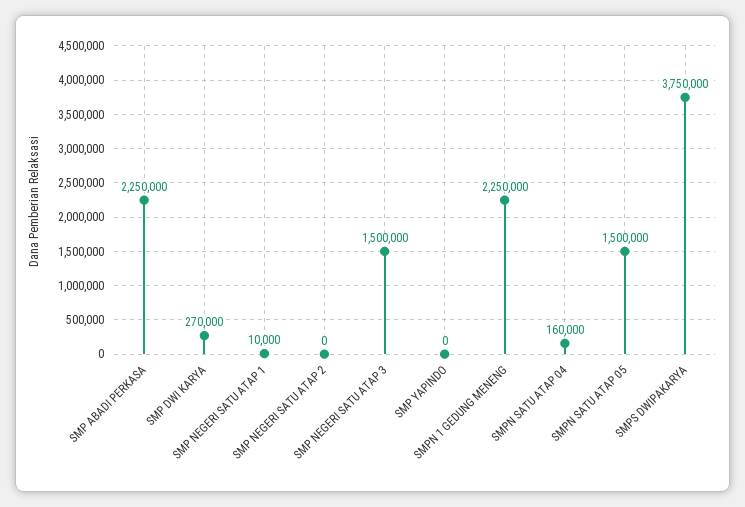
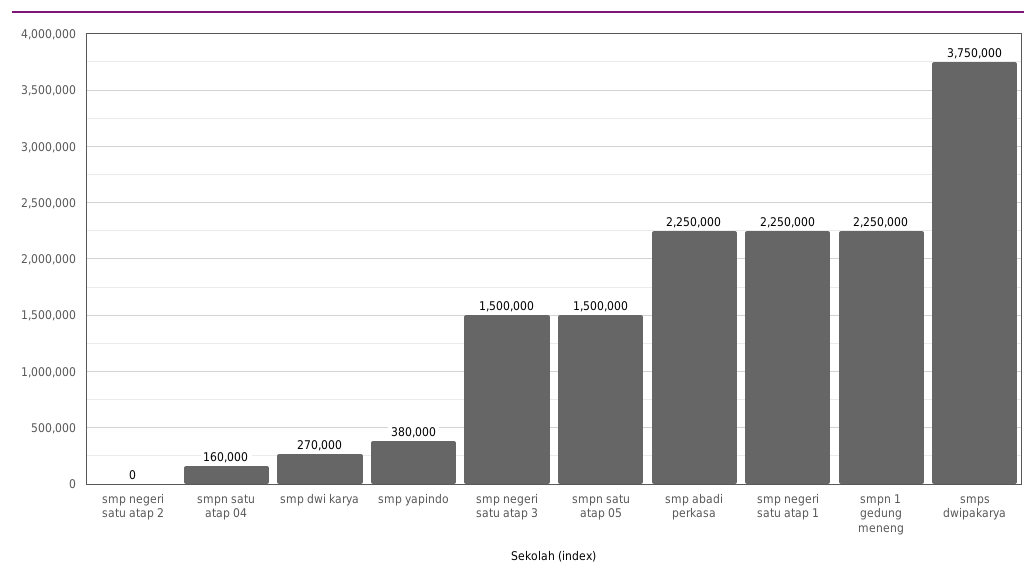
  {
    "SMP ABADI PERKASA": 2250000,
    "SMP DWI KARYA": 270000,
-   "SMP NEGERI SATU ATAP 1": 10000,
+   "SMP NEGERI SATU ATAP 1": 2250000,
    "SMP NEGERI SATU ATAP 2": 0,
    "SMP NEGERI SATU ATAP 3": 1500000,
-   "SMP YAPINDO": 0,
+   "SMP YAPINDO": 380000,
    "SMPN 1 GEDUNG MENENG": 2250000,
    "SMPN SATU ATAP 04": 160000,
    "SMPN SATU ATAP 05": 1500000,
    "SMPS DWIPAKARYA": 3750000
  }

